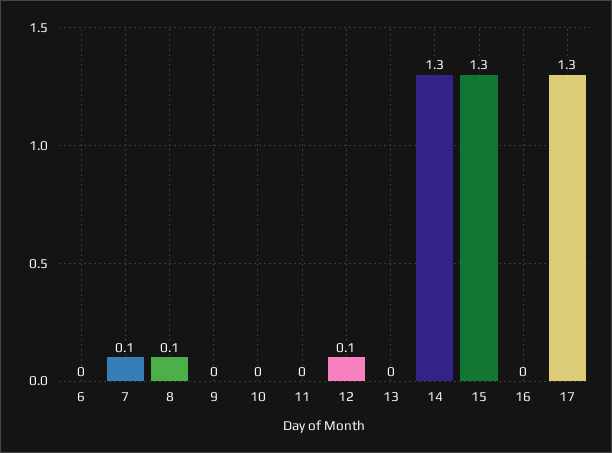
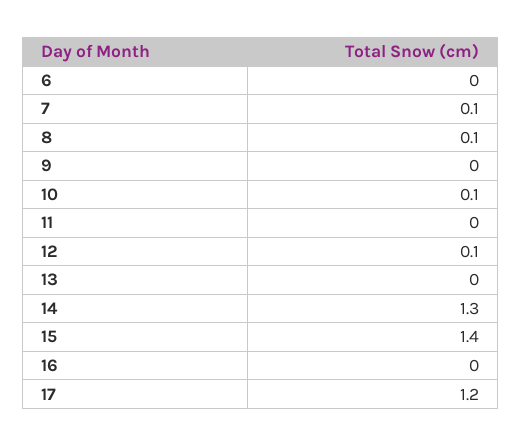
  {
    "6": 0,
    "7": 0.1,
    "8": 0.1,
    "9": 0,
-   "10": 0,
+   "10": 0.1,
    "11": 0,
    "12": 0.1,
    "13": 0,
    "14": 1.3,
-   "15": 1.3,
+   "15": 1.4,
    "16": 0,
-   "17": 1.3
+   "17": 1.2
  }

